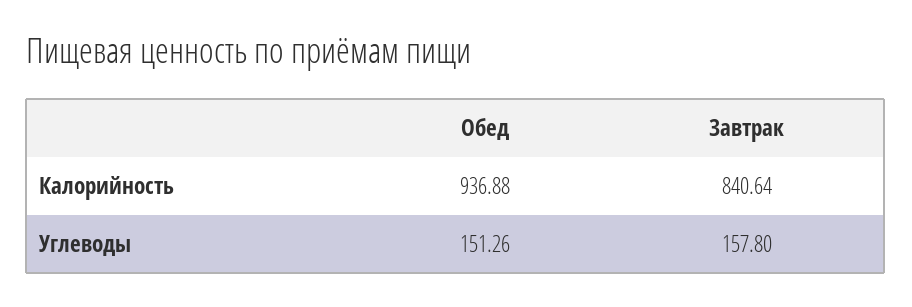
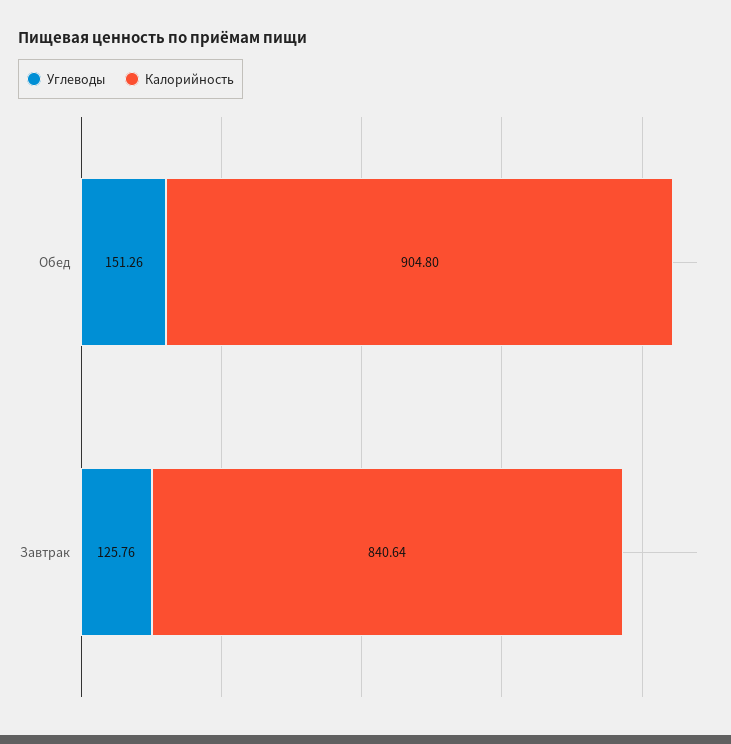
  {
    "Калорийность": {
-     "Обед": 936.88,
+     "Обед": 904.8,
      "Завтрак": 840.64
    },
    "Углеводы": {
      "Обед": 151.26,
-     "Завтрак": 157.8
+     "Завтрак": 125.76
    }
  }

